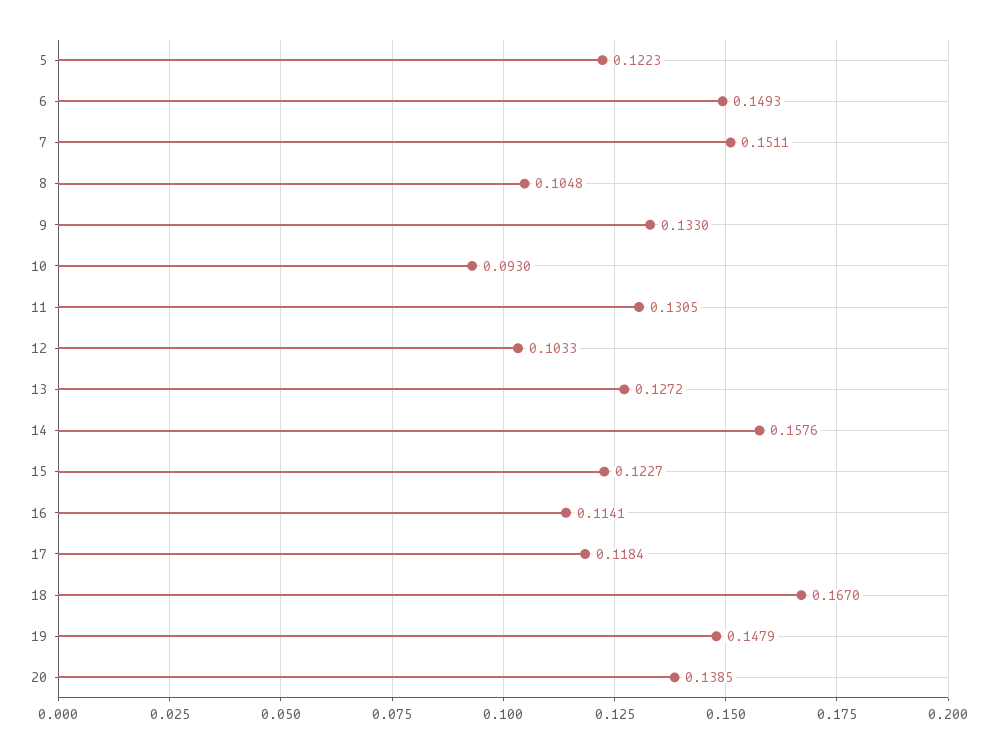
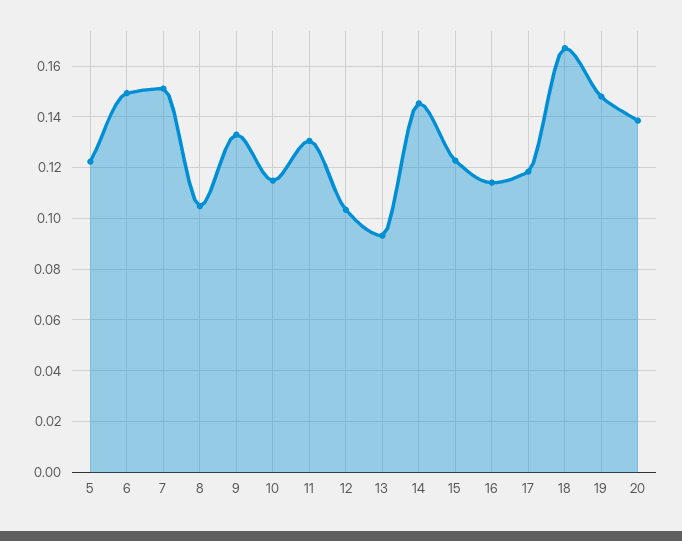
  {
    "5": 0.1223,
    "6": 0.1493,
    "7": 0.1511,
    "8": 0.1048,
    "9": 0.133,
-   "10": 0.093,
+   "10": 0.115,
    "11": 0.1305,
    "12": 0.1033,
-   "13": 0.1272,
+   "13": 0.0925,
-   "14": 0.1576,
+   "14": 0.145,
    "15": 0.1227,
    "16": 0.1141,
    "17": 0.1184,
    "18": 0.167,
    "19": 0.1479,
    "20": 0.1385
  }

